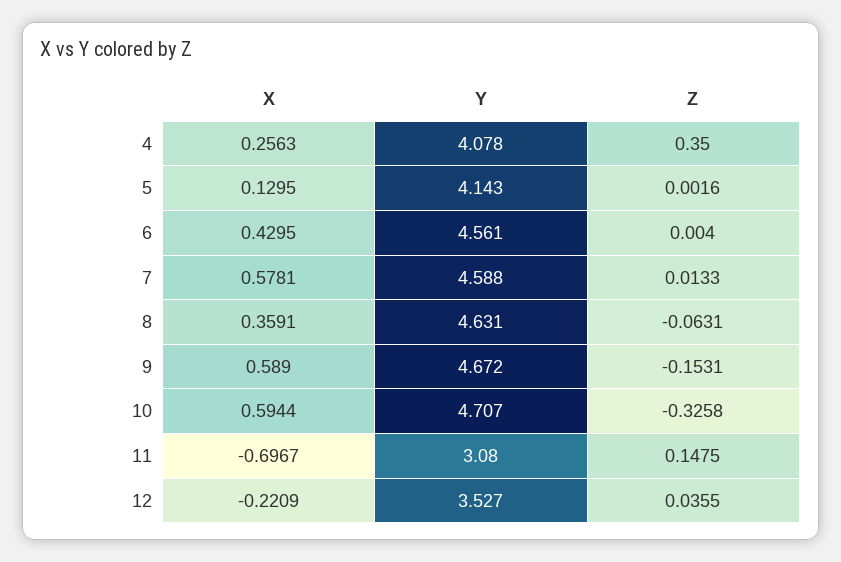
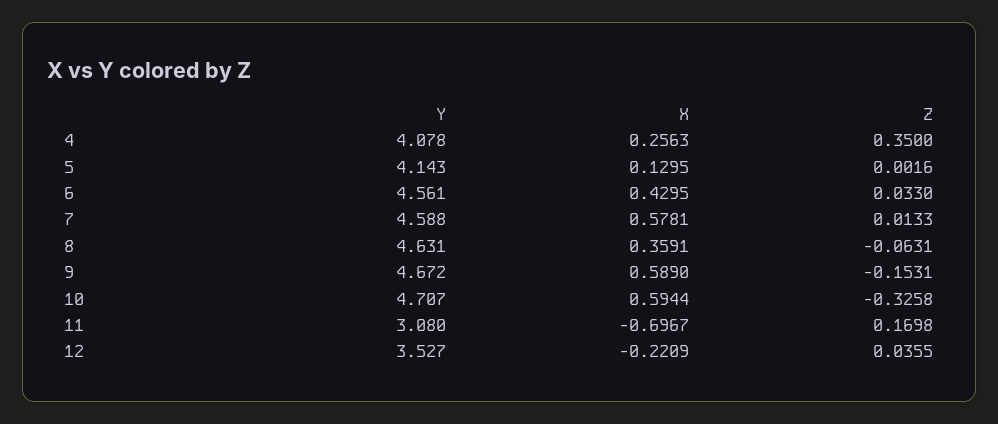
  {
    "X": {
      "4": 0.2563,
      "5": 0.1295,
      "6": 0.4295,
      "7": 0.5781,
      "8": 0.3591,
      "9": 0.589,
      "10": 0.5944,
      "11": -0.6967,
      "12": -0.2209
    },
    "Y": {
      "4": 4.078,
      "5": 4.143,
      "6": 4.561,
      "7": 4.588,
      "8": 4.631,
      "9": 4.672,
      "10": 4.707,
      "11": 3.08,
      "12": 3.527
    },
    "Z": {
      "4": 0.35,
      "5": 0.0016,
-     "6": 0.004,
+     "6": 0.033,
      "7": 0.0133,
      "8": -0.0631,
      "9": -0.1531,
      "10": -0.3258,
-     "11": 0.1475,
+     "11": 0.1698,
      "12": 0.0355
    }
  }

